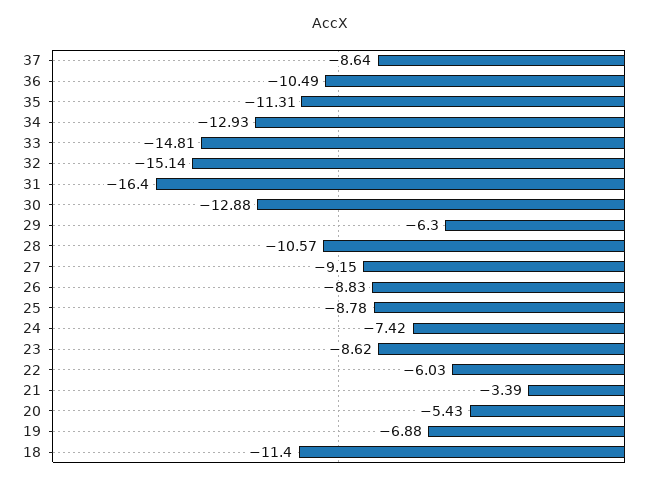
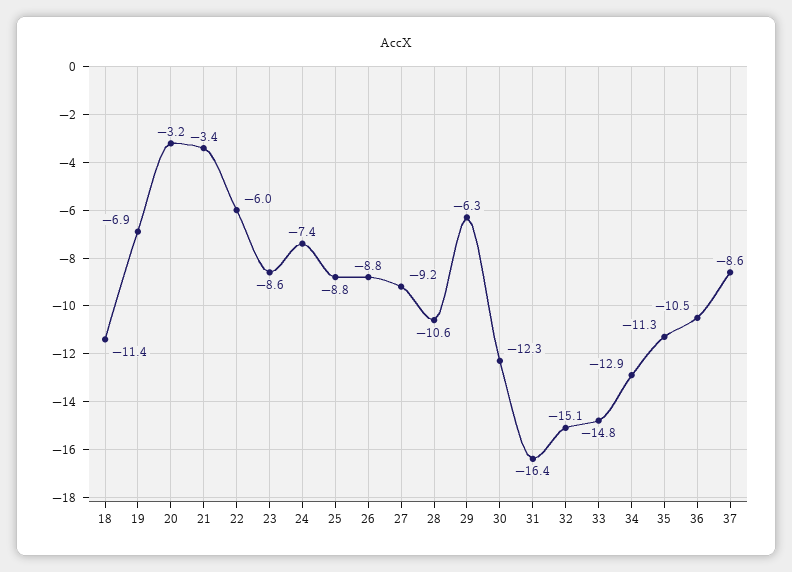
  {
    "37": -8.64,
    "36": -10.49,
    "35": -11.31,
    "34": -12.93,
    "33": -14.81,
    "32": -15.14,
    "31": -16.4,
-   "30": -12.88,
+   "30": -12.3,
    "29": -6.3,
    "28": -10.57,
    "27": -9.15,
    "26": -8.83,
    "25": -8.78,
    "24": -7.42,
    "23": -8.62,
    "22": -6.03,
    "21": -3.39,
-   "20": -5.43,
+   "20": -3.2,
    "19": -6.88,
    "18": -11.4
  }

